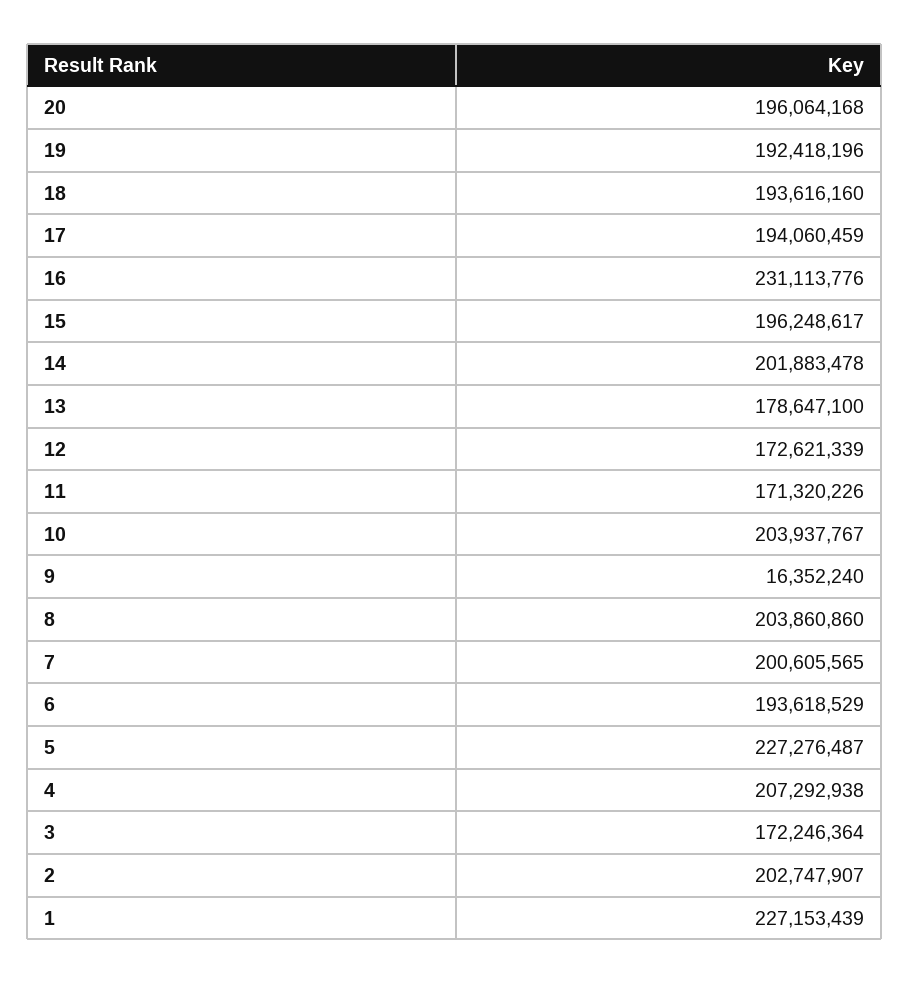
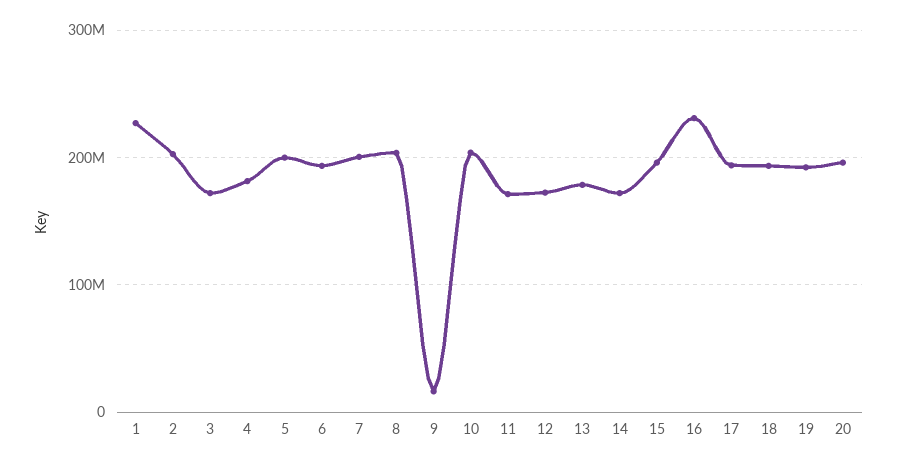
  {
    "20": 196064168,
    "19": 192418196,
    "18": 193616160,
    "17": 194060459,
    "16": 231113776,
    "15": 196248617,
-   "14": 201883478,
+   "14": 170000000,
    "13": 178647100,
    "12": 172621339,
    "11": 171320226,
    "10": 203937767,
    "9": 16352240,
    "8": 203860860,
    "7": 200605565,
    "6": 193618529,
-   "5": 227276487,
+   "5": 200000000,
-   "4": 207292938,
+   "4": 180000000,
    "3": 172246364,
    "2": 202747907,
    "1": 227153439
  }

